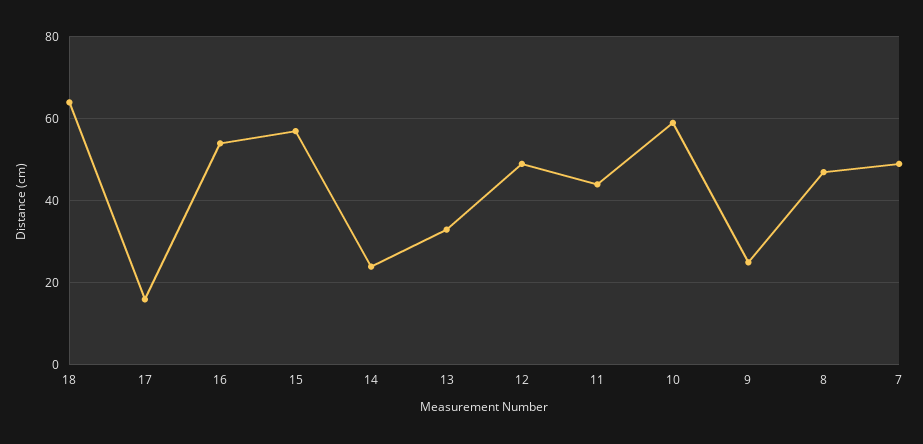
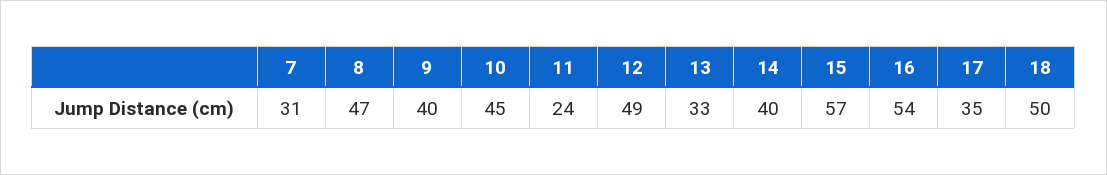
  {
-   "18": 65,
+   "18": 50,
-   "17": 15,
+   "17": 35,
    "16": 54,
    "15": 57,
-   "14": 25,
+   "14": 40,
    "13": 33,
    "12": 49,
-   "11": 45,
+   "11": 24,
-   "10": 60,
+   "10": 45,
-   "9": 25,
+   "9": 40,
    "8": 47,
-   "7": 50
+   "7": 31
  }

